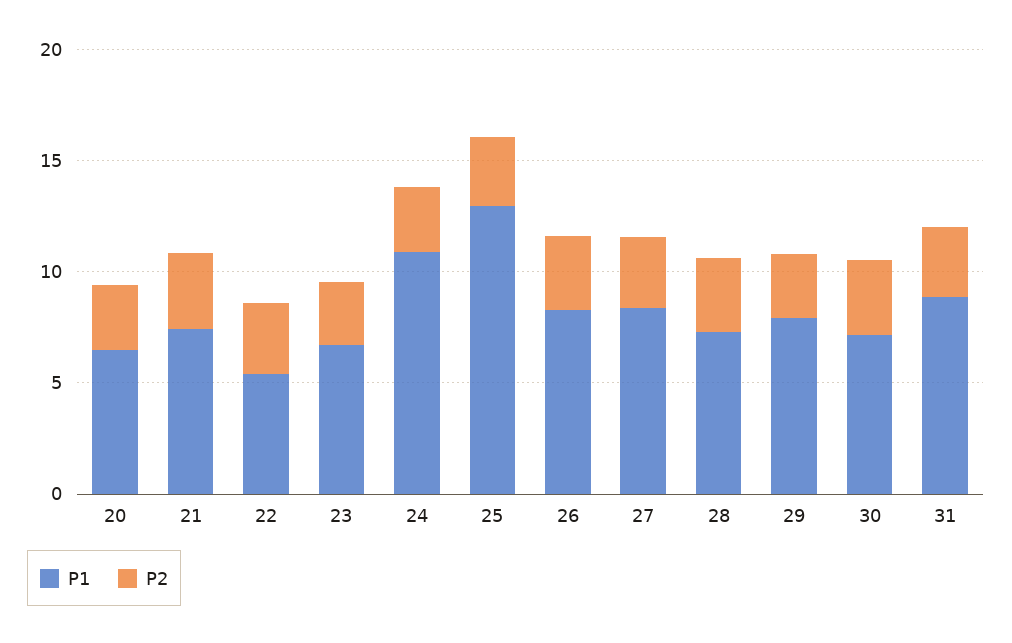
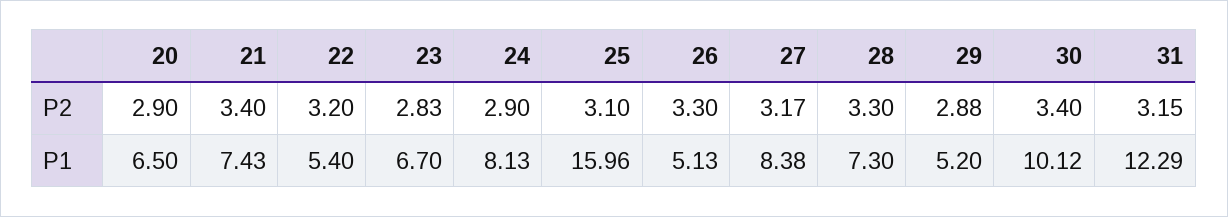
  {
    "P1": {
      "20": 6.5,
      "21": 7.43,
      "22": 5.4,
      "23": 6.7,
-     "24": 11,
+     "24": 8.13,
-     "25": 13,
+     "25": 15.96,
-     "26": 8,
+     "26": 5.13,
      "27": 8.38,
      "28": 7.3,
-     "29": 8,
+     "29": 5.2,
-     "30": 7,
+     "30": 10.12,
-     "31": 9
+     "31": 12.29
    },
    "P2": {
      "20": 2.9,
      "21": 3.4,
      "22": 3.2,
      "23": 2.83,
      "24": 2.9,
      "25": 3.1,
      "26": 3.3,
      "27": 3.17,
      "28": 3.3,
      "29": 2.88,
      "30": 3.4,
      "31": 3.15
    }
  }

